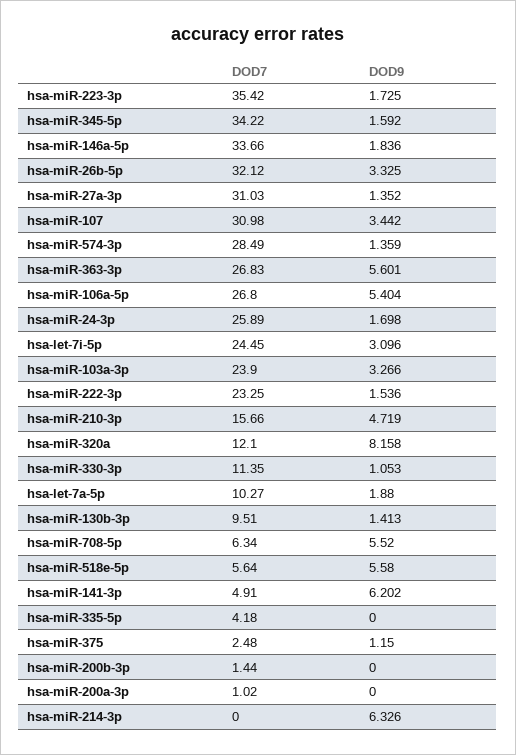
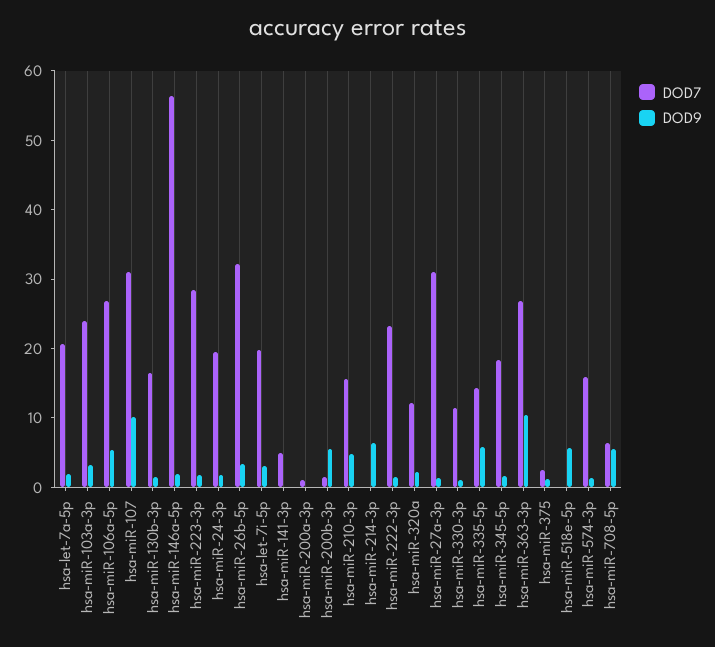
  {
    "DOD7": {
-     "hsa-miR-223-3p": 35.42,
+     "hsa-miR-223-3p": 28,
-     "hsa-miR-345-5p": 34.22,
+     "hsa-miR-345-5p": 18,
-     "hsa-miR-146a-5p": 33.66,
+     "hsa-miR-146a-5p": 56,
      "hsa-miR-26b-5p": 32.12,
      "hsa-miR-27a-3p": 31.03,
      "hsa-miR-107": 30.98,
-     "hsa-miR-574-3p": 28.49,
+     "hsa-miR-574-3p": 16,
      "hsa-miR-363-3p": 26.83,
      "hsa-miR-106a-5p": 26.8,
-     "hsa-miR-24-3p": 25.89,
+     "hsa-miR-24-3p": 20,
-     "hsa-let-7i-5p": 24.45,
+     "hsa-let-7i-5p": 20,
      "hsa-miR-103a-3p": 23.9,
      "hsa-miR-222-3p": 23.25,
      "hsa-miR-210-3p": 15.66,
      "hsa-miR-320a": 12.1,
      "hsa-miR-330-3p": 11.35,
-     "hsa-let-7a-5p": 10.27,
+     "hsa-let-7a-5p": 20,
-     "hsa-miR-130b-3p": 9.51,
+     "hsa-miR-130b-3p": 16,
      "hsa-miR-708-5p": 6.34,
-     "hsa-miR-518e-5p": 5.64,
+     "hsa-miR-518e-5p": 0,
      "hsa-miR-141-3p": 4.91,
-     "hsa-miR-335-5p": 4.18,
+     "hsa-miR-335-5p": 14,
      "hsa-miR-375": 2.48,
      "hsa-miR-200b-3p": 1.44,
      "hsa-miR-200a-3p": 1.02,
      "hsa-miR-214-3p": 0
    },
    "DOD9": {
      "hsa-miR-223-3p": 1.725,
      "hsa-miR-345-5p": 1.592,
      "hsa-miR-146a-5p": 1.836,
      "hsa-miR-26b-5p": 3.325,
      "hsa-miR-27a-3p": 1.352,
-     "hsa-miR-107": 3.442,
+     "hsa-miR-107": 10,
      "hsa-miR-574-3p": 1.359,
-     "hsa-miR-363-3p": 5.601,
+     "hsa-miR-363-3p": 10,
      "hsa-miR-106a-5p": 5.404,
      "hsa-miR-24-3p": 1.698,
      "hsa-let-7i-5p": 3.096,
      "hsa-miR-103a-3p": 3.266,
      "hsa-miR-222-3p": 1.536,
      "hsa-miR-210-3p": 4.719,
-     "hsa-miR-320a": 8.158,
+     "hsa-miR-320a": 2,
      "hsa-miR-330-3p": 1.053,
      "hsa-let-7a-5p": 1.88,
      "hsa-miR-130b-3p": 1.413,
      "hsa-miR-708-5p": 5.52,
      "hsa-miR-518e-5p": 5.58,
-     "hsa-miR-141-3p": 6.202,
+     "hsa-miR-141-3p": 0,
-     "hsa-miR-335-5p": 0,
+     "hsa-miR-335-5p": 6,
      "hsa-miR-375": 1.15,
-     "hsa-miR-200b-3p": 0,
+     "hsa-miR-200b-3p": 6,
      "hsa-miR-200a-3p": 0,
      "hsa-miR-214-3p": 6.326
    }
  }

